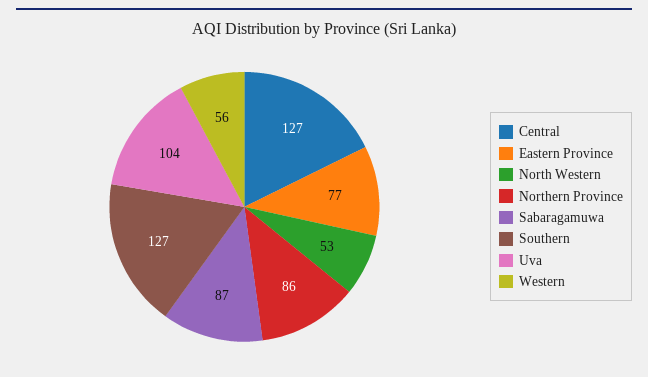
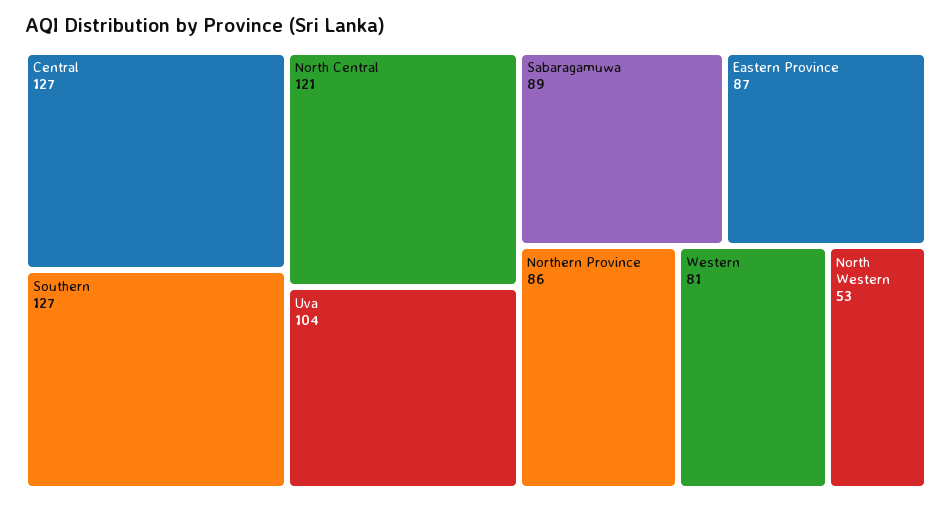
  {
    "Central": 127,
-   "Eastern Province": 77,
+   "Eastern Province": 87,
    "North Western": 53,
    "Northern Province": 86,
-   "Sabaragamuwa": 87,
+   "Sabaragamuwa": 89,
    "Southern": 127,
    "Uva": 104,
-   "Western": 56
+   "Western": 81,
+   "North Central": 121
  }

